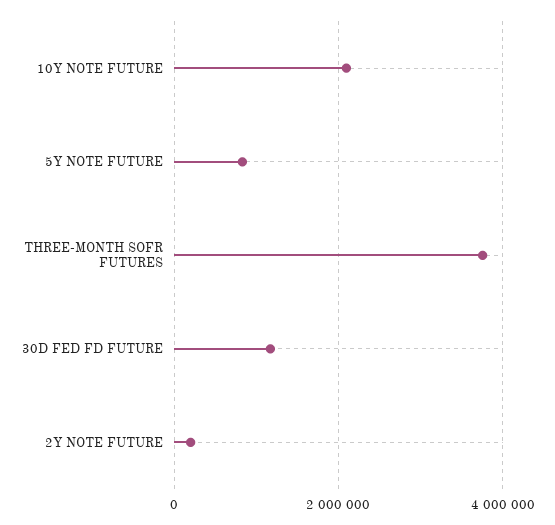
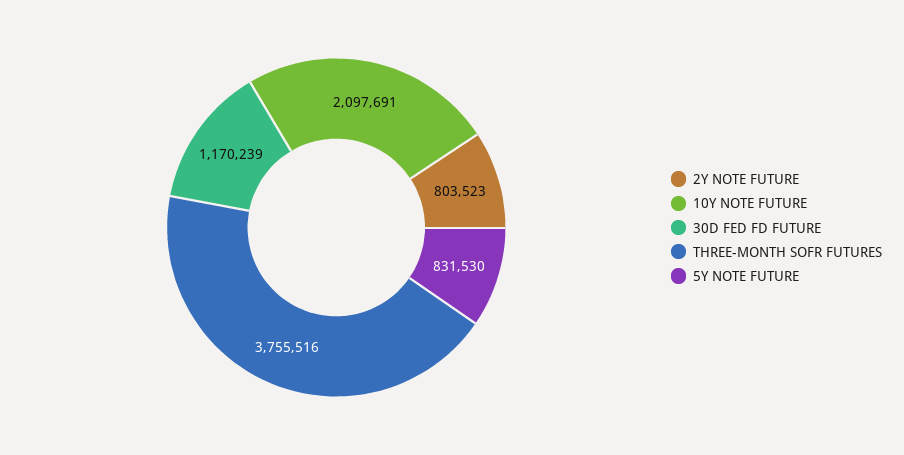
  {
    "10Y NOTE FUTURE": 2097691,
    "5Y NOTE FUTURE": 831530,
    "THREE-MONTH SOFR FUTURES": 3755516,
    "30D FED FD FUTURE": 1170239,
-   "2Y NOTE FUTURE": 200000
+   "2Y NOTE FUTURE": 803523
  }

